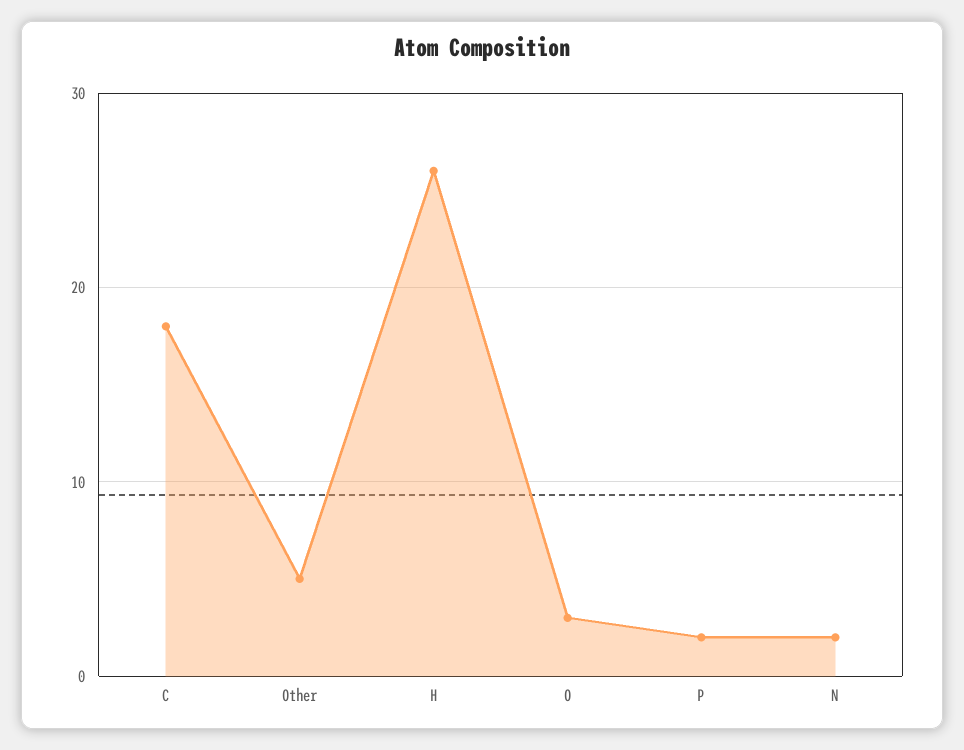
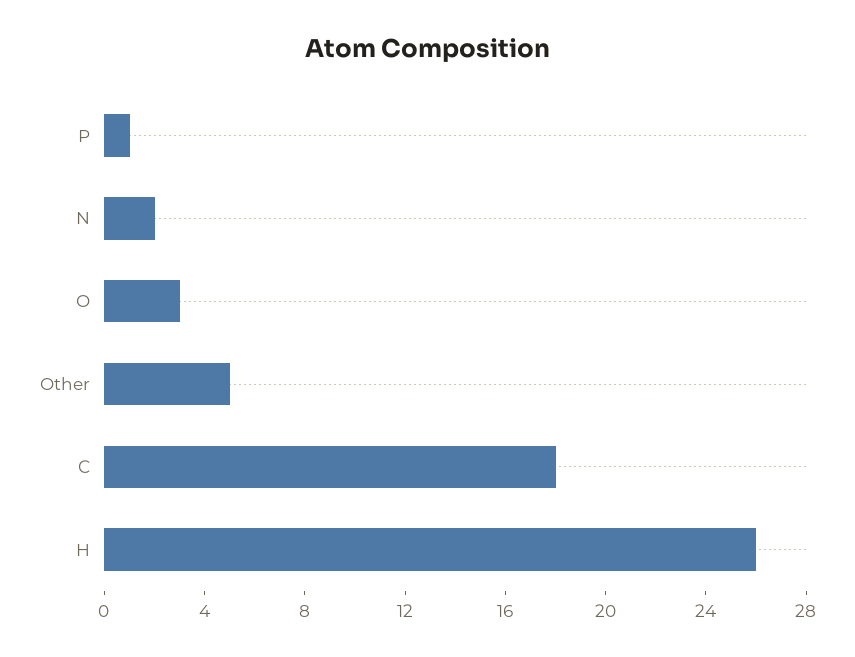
  {
    "C": 18,
    "Other": 5,
    "H": 26,
    "O": 3,
-   "P": 2,
+   "P": 1,
    "N": 2
  }

